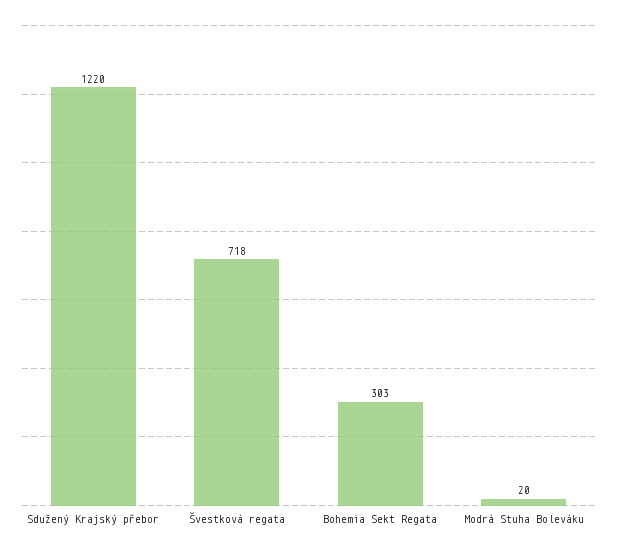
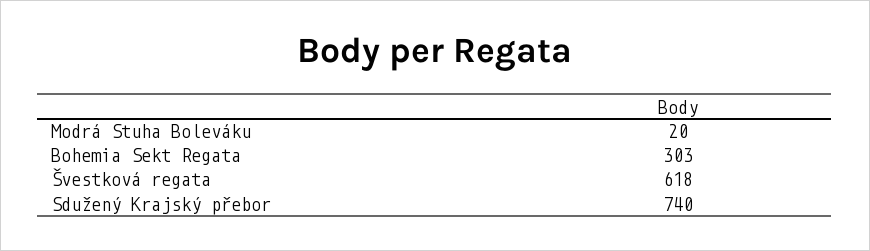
  {
-   "Sdužený Krajský přebor": 1220,
+   "Sdužený Krajský přebor": 740,
-   "Švestková regata": 718,
+   "Švestková regata": 618,
    "Bohemia Sekt Regata": 303,
    "Modrá Stuha Boleváku": 20
  }

